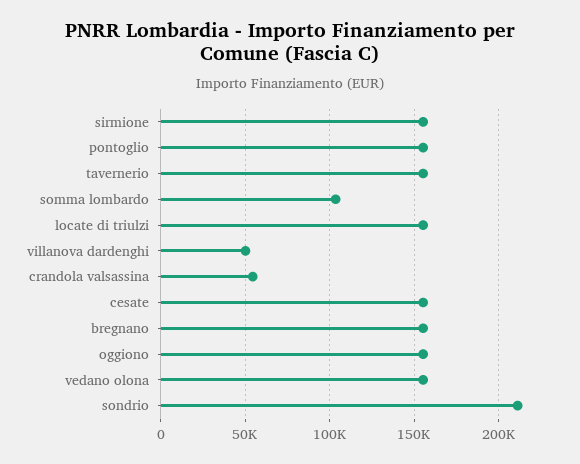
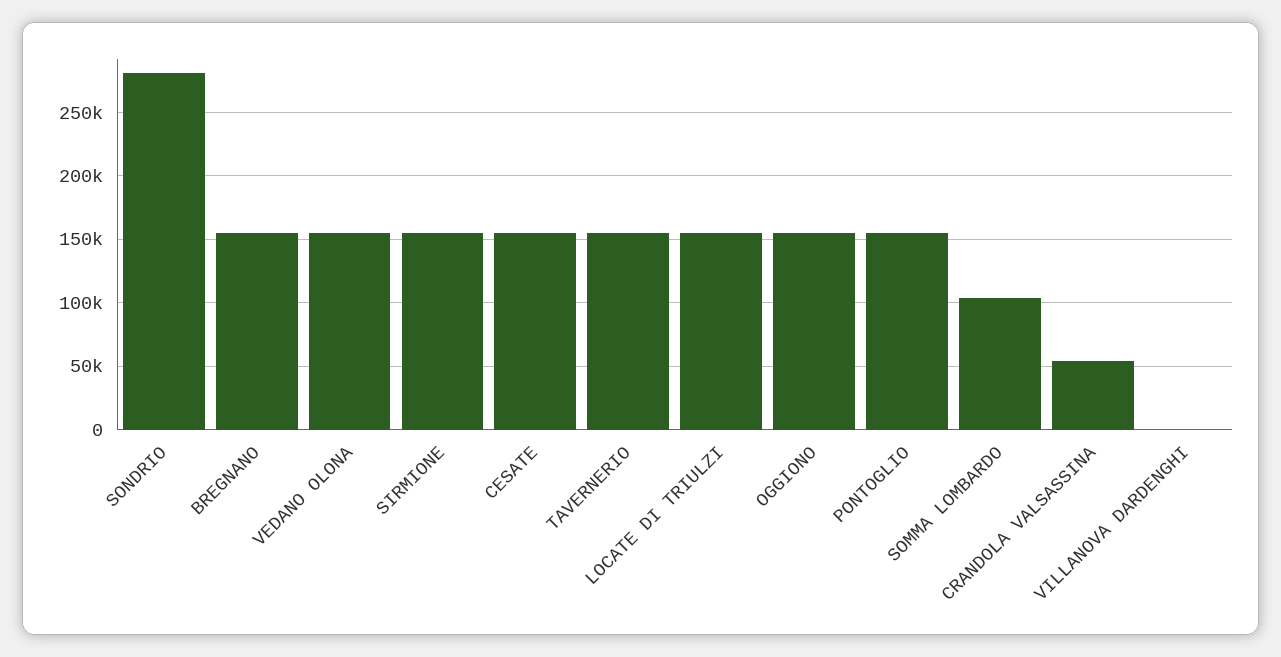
  {
    "sirmione": 155000,
    "pontoglio": 155000,
    "tavernerio": 155000,
    "somma lombardo": 105000,
    "locate di triulzi": 155000,
-   "villanova dardenghi": 50000,
+   "villanova dardenghi": 0,
    "crandola valsassina": 55000,
    "cesate": 155000,
    "bregnano": 155000,
    "oggiono": 155000,
    "vedano olona": 155000,
-   "sondrio": 210000
+   "sondrio": 280000
  }

